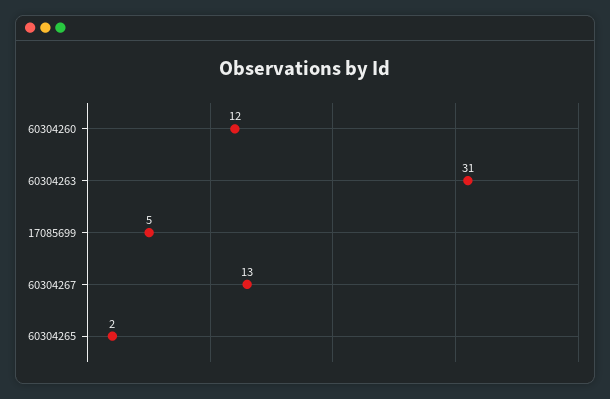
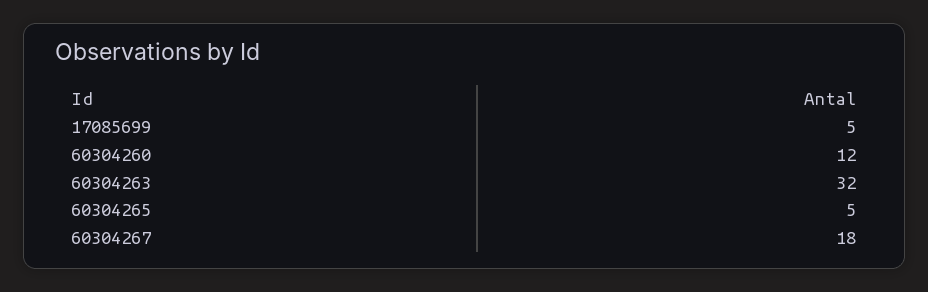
  {
    "60304260": 12,
-   "60304263": 31,
+   "60304263": 32,
    "17085699": 5,
-   "60304267": 13,
+   "60304267": 18,
-   "60304265": 2
+   "60304265": 5
  }

